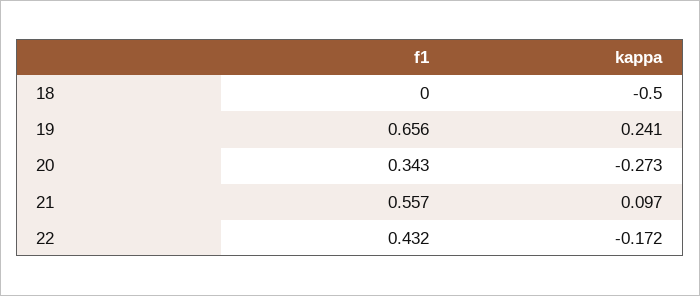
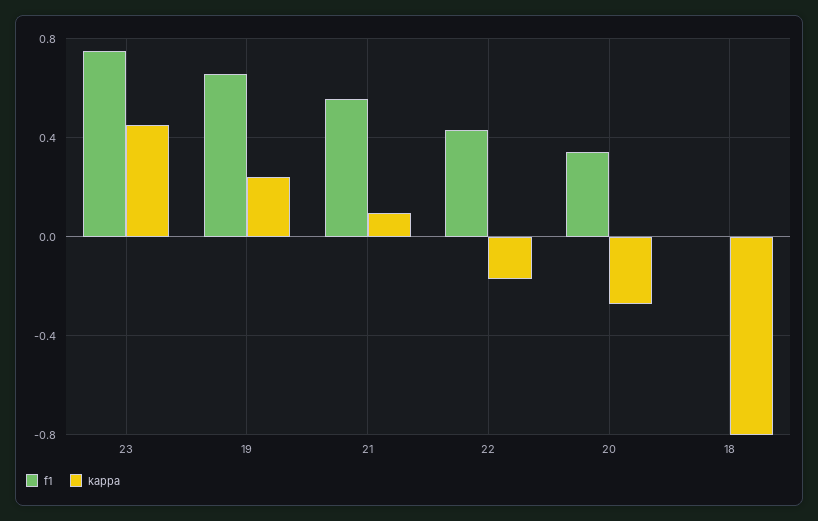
  {
    "f1": {
      "18": 0,
      "19": 0.656,
      "20": 0.343,
      "21": 0.557,
-     "22": 0.432
+     "22": 0.432,
+     "23": 0.75
    },
    "kappa": {
-     "18": -0.5,
+     "18": -0.8,
      "19": 0.241,
      "20": -0.273,
      "21": 0.097,
-     "22": -0.172
+     "22": -0.172,
+     "23": 0.45
    }
  }

